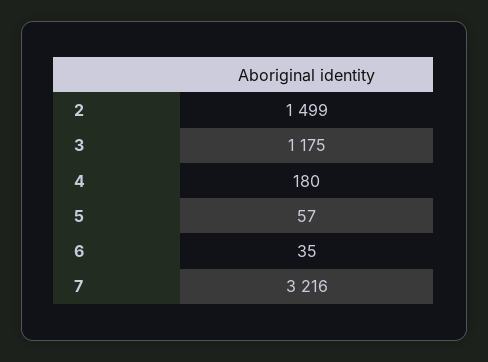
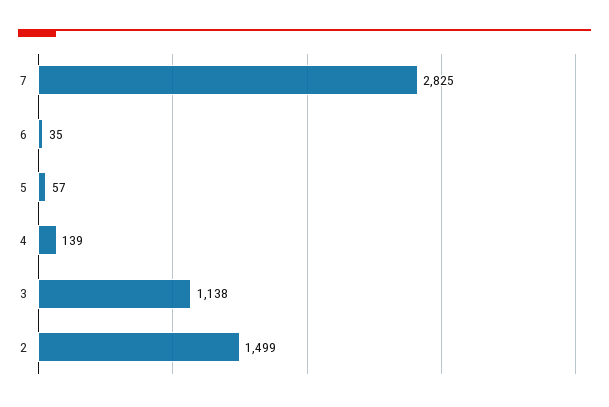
  {
    "2": 1499,
-   "3": 1175,
+   "3": 1138,
-   "4": 180,
+   "4": 139,
    "5": 57,
    "6": 35,
-   "7": 3216
+   "7": 2825
  }

